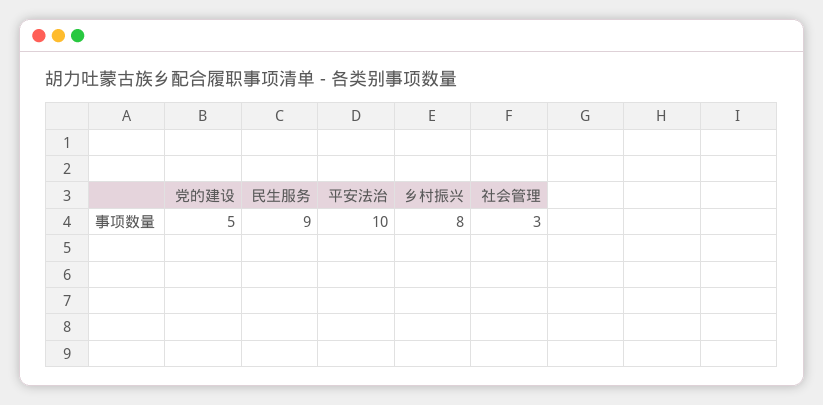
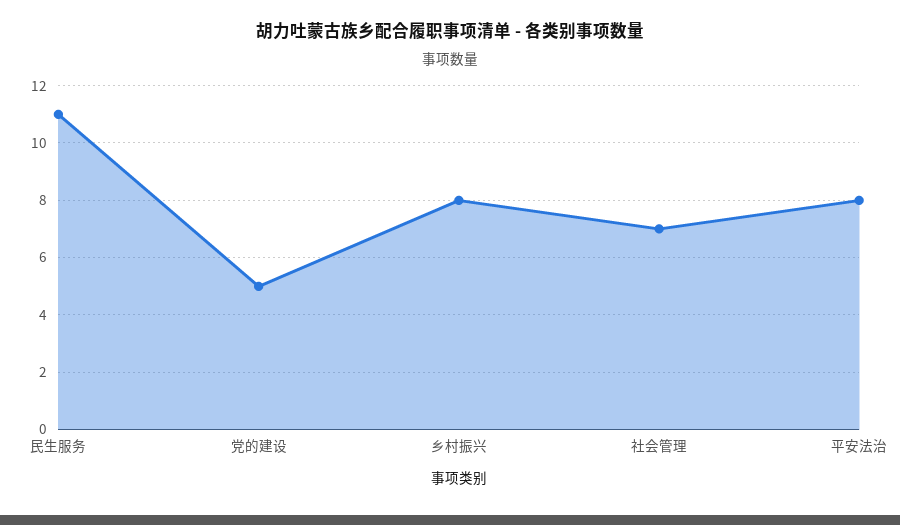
  {
    "党的建设": 5,
-   "民生服务": 9,
+   "民生服务": 11,
-   "平安法治": 10,
+   "平安法治": 8,
    "乡村振兴": 8,
-   "社会管理": 3
+   "社会管理": 7
  }

